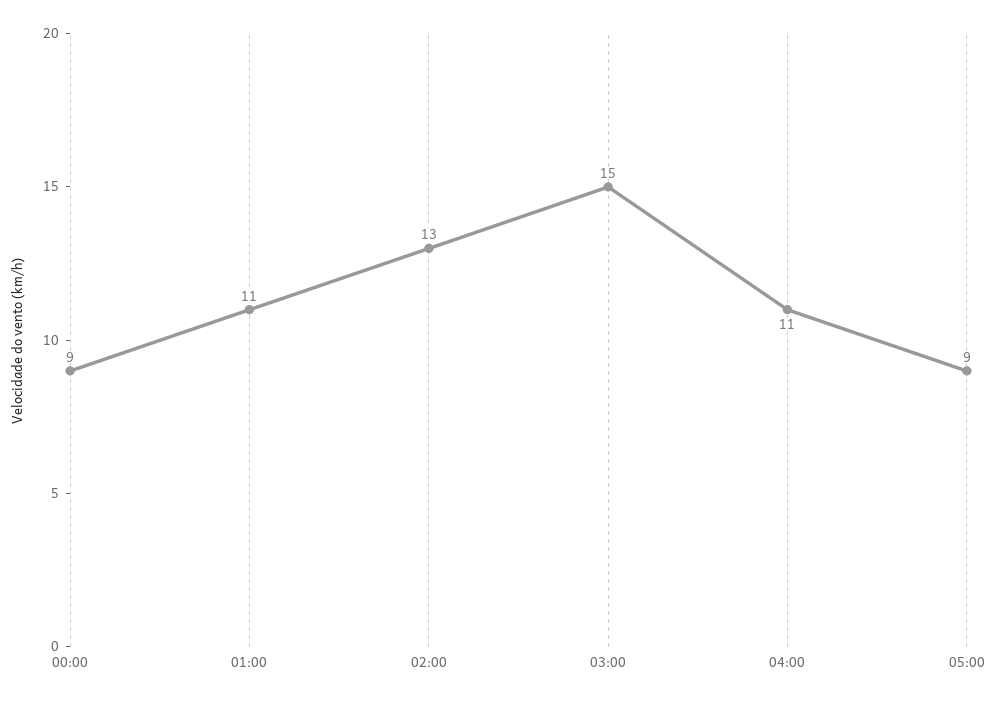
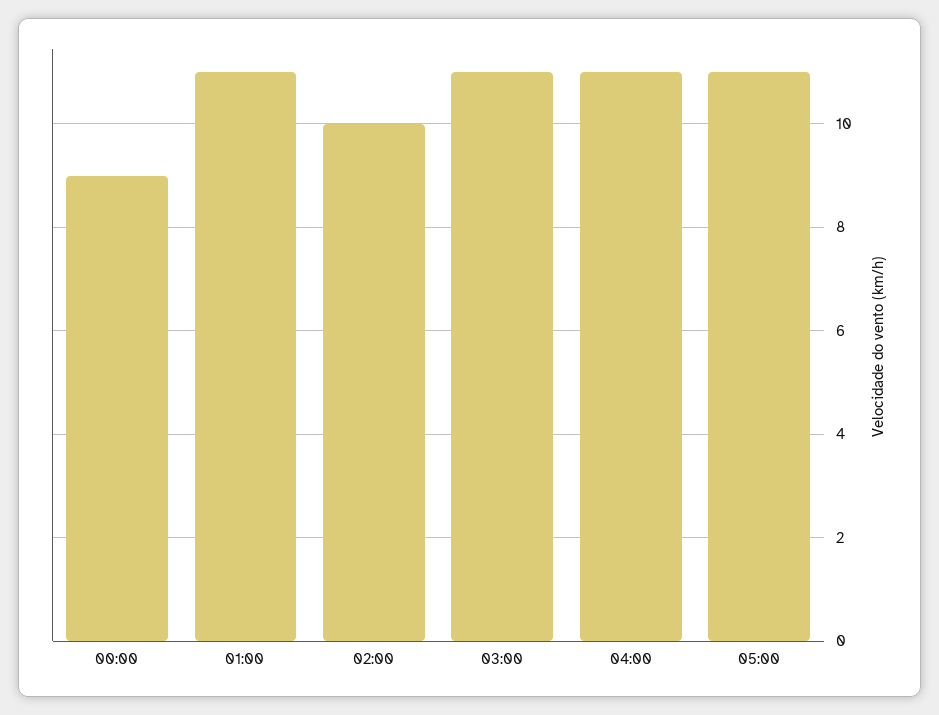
  {
    "00:00": 9,
    "01:00": 11,
-   "02:00": 13,
+   "02:00": 10,
-   "03:00": 15,
+   "03:00": 11,
    "04:00": 11,
-   "05:00": 9
+   "05:00": 11
  }

